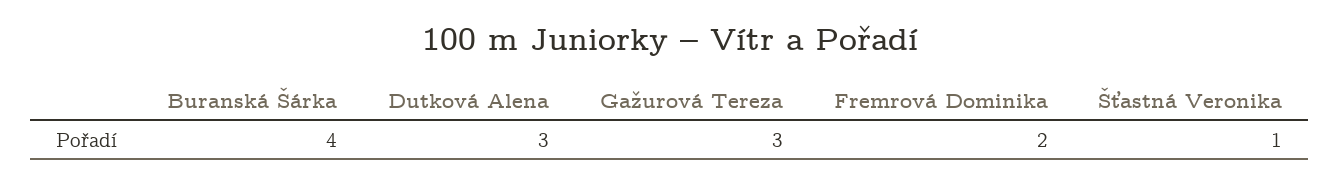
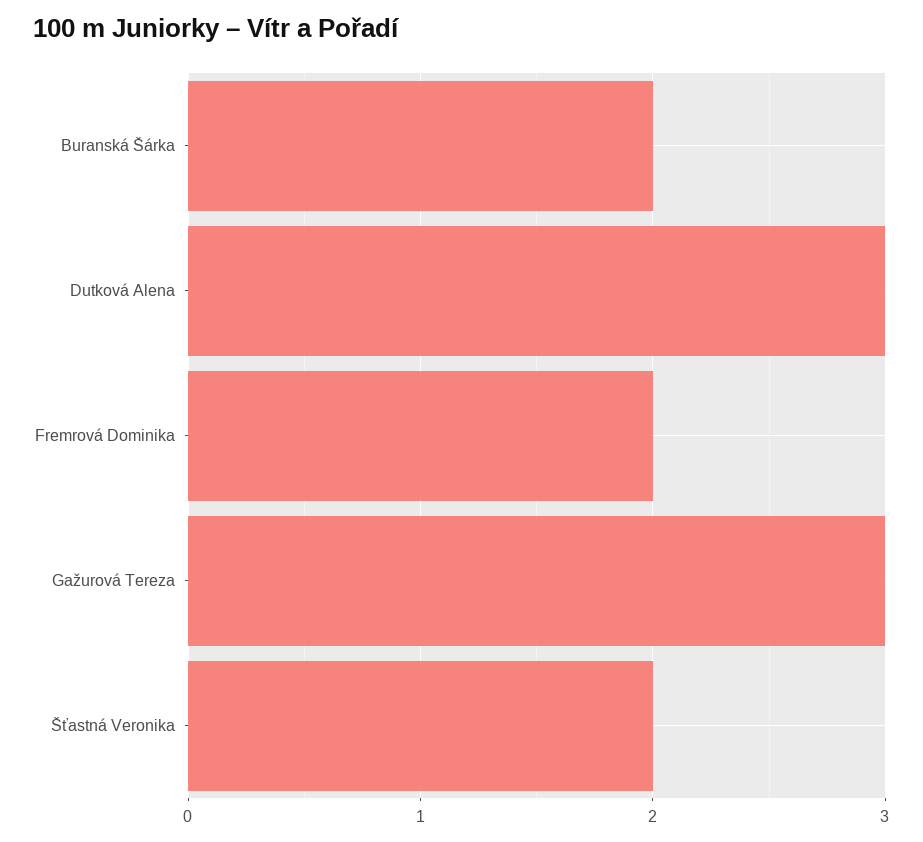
  {
-   "Buranská Šárka": 4,
+   "Buranská Šárka": 2,
    "Dutková Alena": 3,
    "Gažurová Tereza": 3,
    "Fremrová Dominika": 2,
-   "Šťastná Veronika": 1
+   "Šťastná Veronika": 2
  }

